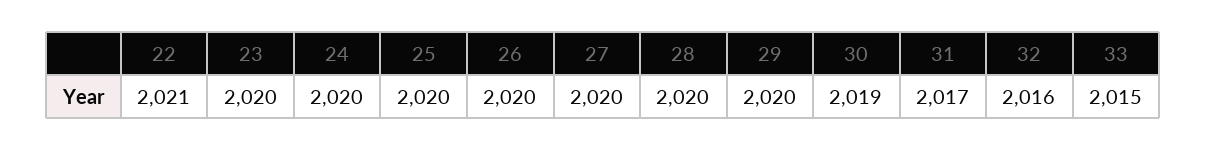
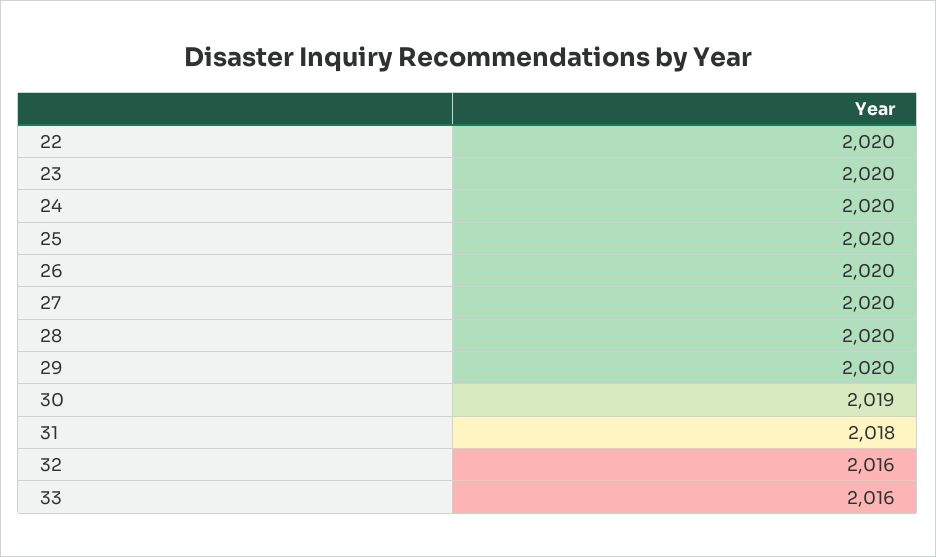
  {
-   "22": 2021,
+   "22": 2020,
    "23": 2020,
    "24": 2020,
    "25": 2020,
    "26": 2020,
    "27": 2020,
    "28": 2020,
    "29": 2020,
    "30": 2019,
-   "31": 2017,
+   "31": 2018,
    "32": 2016,
-   "33": 2015
+   "33": 2016
  }

